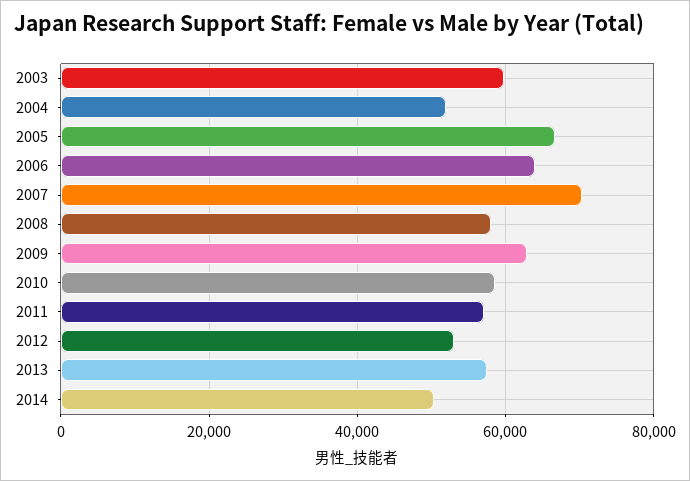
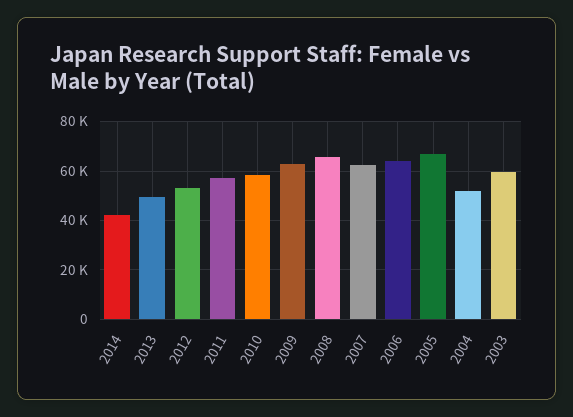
  {
    "2003": 60000,
    "2004": 52000,
    "2005": 66000,
    "2006": 64000,
-   "2007": 70000,
+   "2007": 62500,
-   "2008": 58000,
+   "2008": 65000,
    "2009": 62000,
    "2010": 58000,
    "2011": 58000,
    "2012": 54000,
-   "2013": 58000,
+   "2013": 50000,
-   "2014": 50000
+   "2014": 42500
  }

